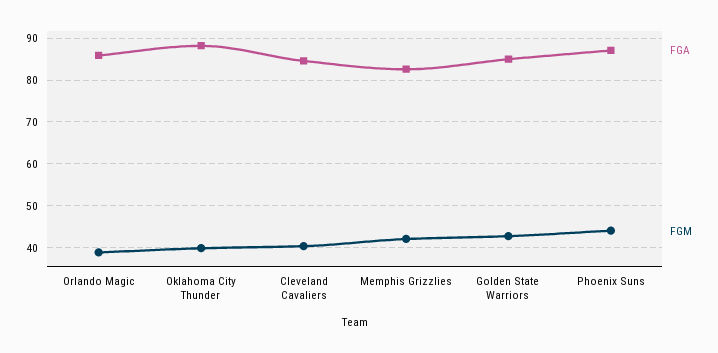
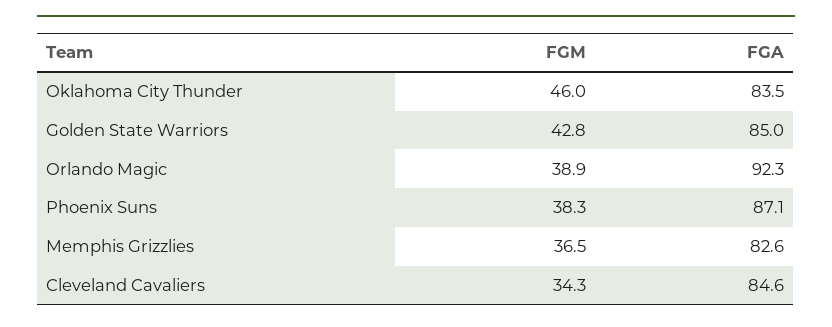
  {
    "FGA": {
-     "Orlando Magic": 86,
+     "Orlando Magic": 92.3,
-     "Oklahoma City Thunder": 88,
+     "Oklahoma City Thunder": 83.5,
      "Cleveland Cavaliers": 84.6,
      "Memphis Grizzlies": 82.6,
      "Golden State Warriors": 85,
      "Phoenix Suns": 87.1
    },
    "FGM": {
      "Orlando Magic": 38.9,
-     "Oklahoma City Thunder": 40,
+     "Oklahoma City Thunder": 46,
-     "Cleveland Cavaliers": 40,
+     "Cleveland Cavaliers": 34.3,
-     "Memphis Grizzlies": 42,
+     "Memphis Grizzlies": 36.5,
      "Golden State Warriors": 42.8,
-     "Phoenix Suns": 44
+     "Phoenix Suns": 38.3
    }
  }

